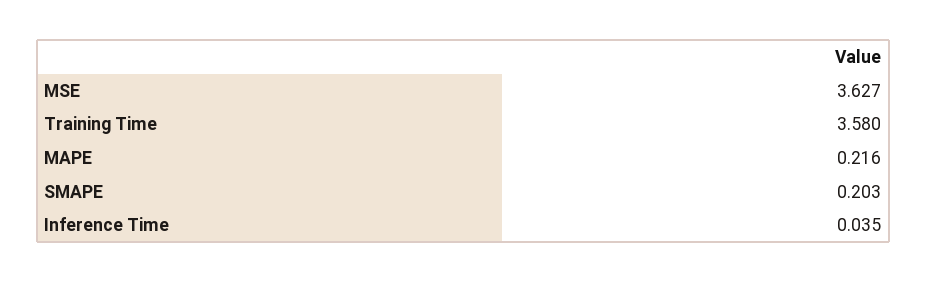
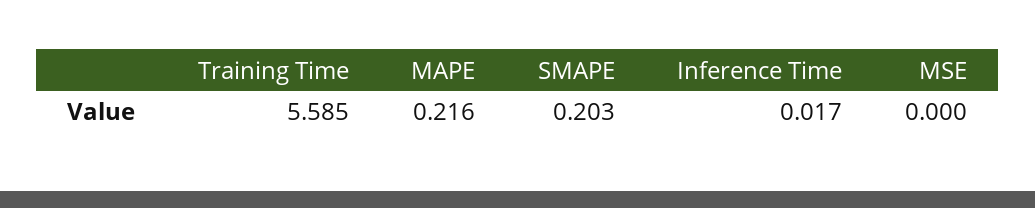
  {
-   "MSE": 3.627,
+   "MSE": 0,
-   "Training Time": 3.58,
+   "Training Time": 5.585,
    "MAPE": 0.216,
    "SMAPE": 0.203,
-   "Inference Time": 0.035
+   "Inference Time": 0.017
  }

